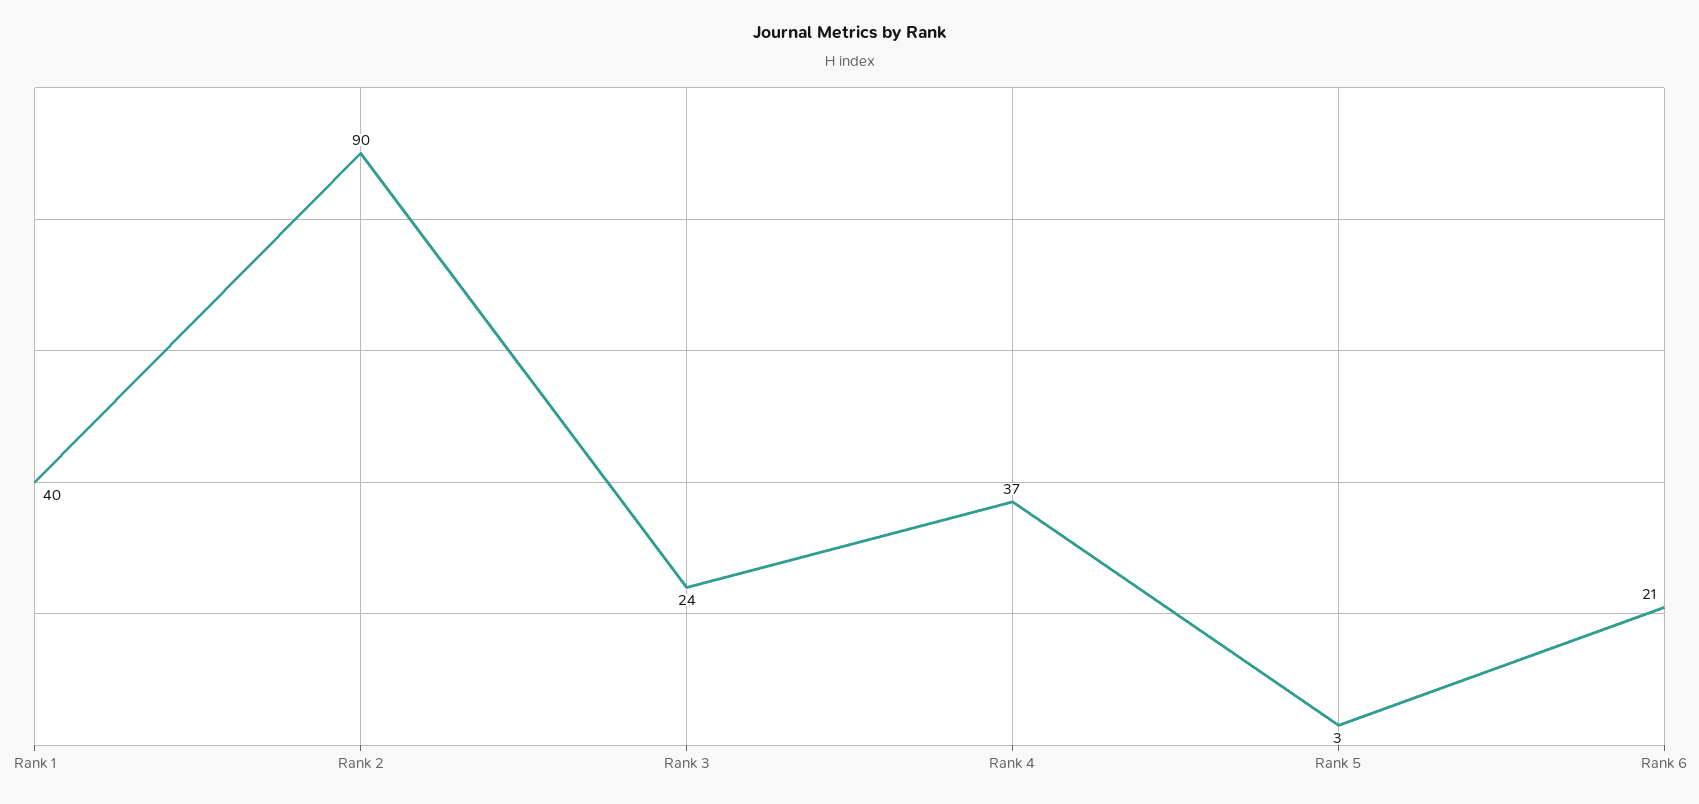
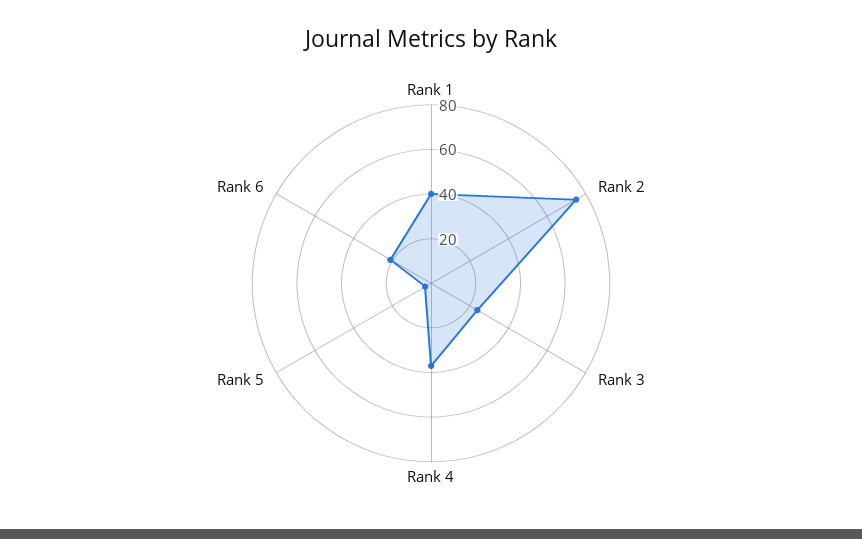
  {
    "Rank 1": 40,
-   "Rank 2": 90,
+   "Rank 2": 75,
    "Rank 3": 24,
    "Rank 4": 37,
    "Rank 5": 3,
    "Rank 6": 21
  }

